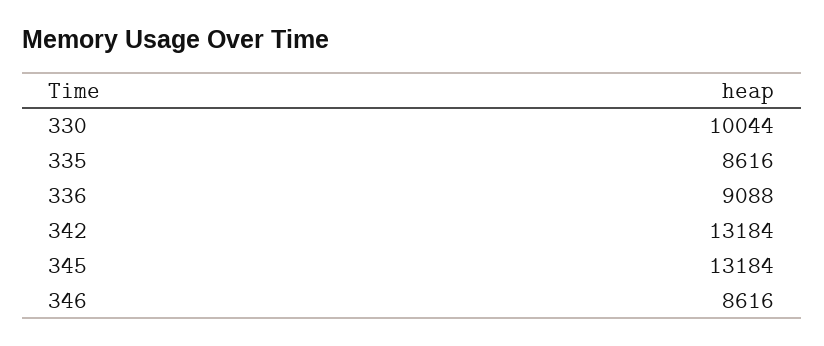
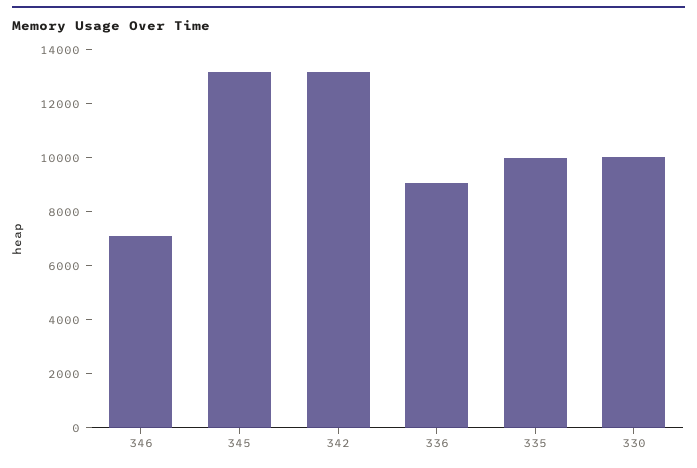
  {
    "330": 10044,
-   "335": 8616,
+   "335": 10000,
    "336": 9088,
    "342": 13184,
    "345": 13184,
-   "346": 8616
+   "346": 7000
  }

